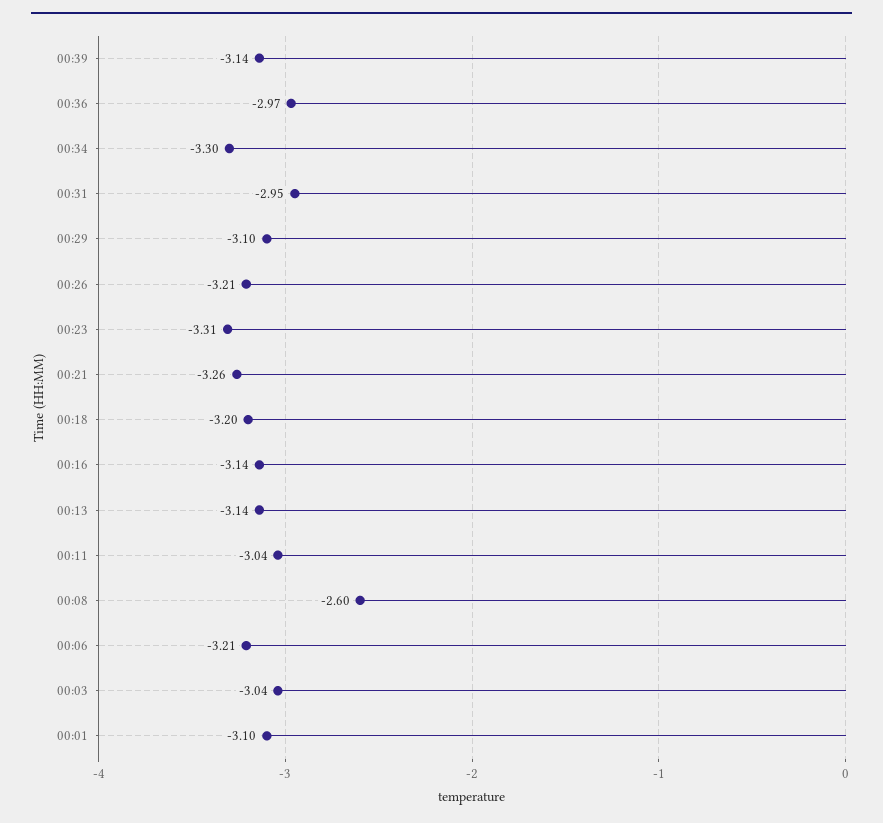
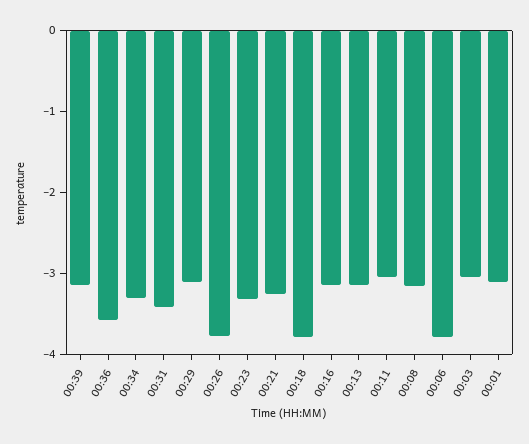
  {
    "00:39": -3.14,
-   "00:36": -2.97,
+   "00:36": -3.6,
    "00:34": -3.3,
-   "00:31": -2.95,
+   "00:31": -3.4,
    "00:29": -3.1,
-   "00:26": -3.21,
+   "00:26": -3.8,
    "00:23": -3.31,
    "00:21": -3.26,
-   "00:18": -3.2,
+   "00:18": -3.8,
    "00:16": -3.14,
    "00:13": -3.14,
    "00:11": -3.04,
-   "00:08": -2.6,
+   "00:08": -3.2,
-   "00:06": -3.21,
+   "00:06": -3.8,
    "00:03": -3.04,
    "00:01": -3.1
  }

